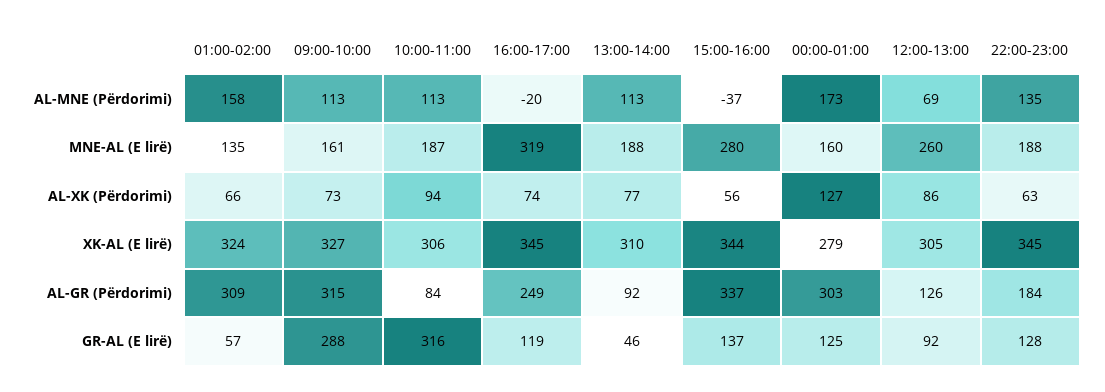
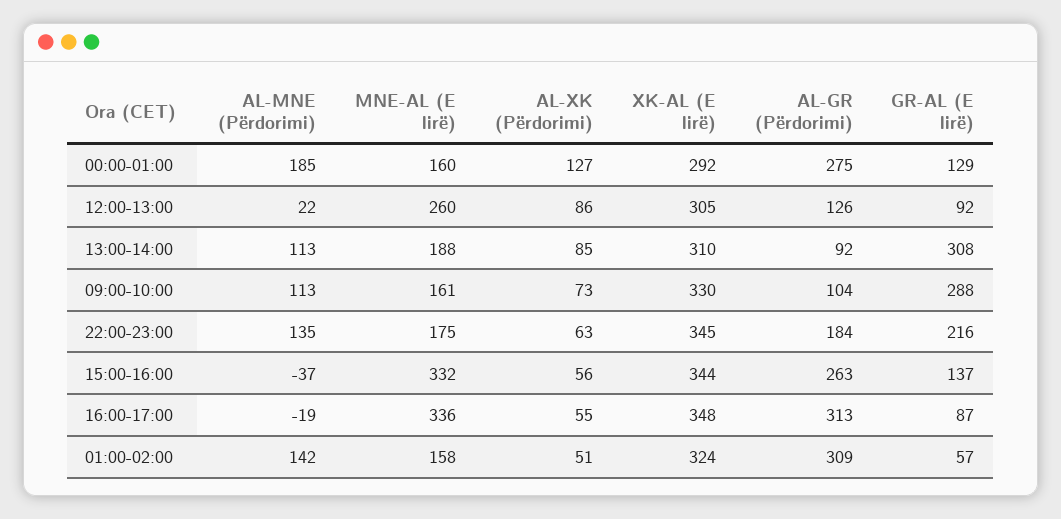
  {
    "01:00-02:00": {
-     "AL-MNE (Përdorimi)": 158,
+     "AL-MNE (Përdorimi)": 142,
-     "MNE-AL (E lirë)": 135,
+     "MNE-AL (E lirë)": 158,
-     "AL-XK (Përdorimi)": 66,
+     "AL-XK (Përdorimi)": 51,
      "XK-AL (E lirë)": 324,
      "AL-GR (Përdorimi)": 309,
      "GR-AL (E lirë)": 57
    },
    "09:00-10:00": {
      "AL-MNE (Përdorimi)": 113,
      "MNE-AL (E lirë)": 161,
      "AL-XK (Përdorimi)": 73,
-     "XK-AL (E lirë)": 327,
+     "XK-AL (E lirë)": 330,
-     "AL-GR (Përdorimi)": 315,
+     "AL-GR (Përdorimi)": 104,
      "GR-AL (E lirë)": 288
    },
-   "10:00-11:00": {
-     "AL-MNE (Përdorimi)": 113,
-     "MNE-AL (E lirë)": 187,
-     "AL-XK (Përdorimi)": 94,
-     "XK-AL (E lirë)": 306,
-     "AL-GR (Përdorimi)": 84,
-     "GR-AL (E lirë)": 316
-   },
    "16:00-17:00": {
-     "AL-MNE (Përdorimi)": -20,
+     "AL-MNE (Përdorimi)": -19,
-     "MNE-AL (E lirë)": 319,
+     "MNE-AL (E lirë)": 336,
-     "AL-XK (Përdorimi)": 74,
+     "AL-XK (Përdorimi)": 55,
-     "XK-AL (E lirë)": 345,
+     "XK-AL (E lirë)": 348,
-     "AL-GR (Përdorimi)": 249,
+     "AL-GR (Përdorimi)": 313,
-     "GR-AL (E lirë)": 119
+     "GR-AL (E lirë)": 87
    },
    "13:00-14:00": {
      "AL-MNE (Përdorimi)": 113,
      "MNE-AL (E lirë)": 188,
-     "AL-XK (Përdorimi)": 77,
+     "AL-XK (Përdorimi)": 85,
      "XK-AL (E lirë)": 310,
      "AL-GR (Përdorimi)": 92,
-     "GR-AL (E lirë)": 46
+     "GR-AL (E lirë)": 308
    },
    "15:00-16:00": {
      "AL-MNE (Përdorimi)": -37,
-     "MNE-AL (E lirë)": 280,
+     "MNE-AL (E lirë)": 332,
      "AL-XK (Përdorimi)": 56,
      "XK-AL (E lirë)": 344,
-     "AL-GR (Përdorimi)": 337,
+     "AL-GR (Përdorimi)": 263,
      "GR-AL (E lirë)": 137
    },
    "00:00-01:00": {
-     "AL-MNE (Përdorimi)": 173,
+     "AL-MNE (Përdorimi)": 185,
      "MNE-AL (E lirë)": 160,
      "AL-XK (Përdorimi)": 127,
-     "XK-AL (E lirë)": 279,
+     "XK-AL (E lirë)": 292,
-     "AL-GR (Përdorimi)": 303,
+     "AL-GR (Përdorimi)": 275,
-     "GR-AL (E lirë)": 125
+     "GR-AL (E lirë)": 129
    },
    "12:00-13:00": {
-     "AL-MNE (Përdorimi)": 69,
+     "AL-MNE (Përdorimi)": 22,
      "MNE-AL (E lirë)": 260,
      "AL-XK (Përdorimi)": 86,
      "XK-AL (E lirë)": 305,
      "AL-GR (Përdorimi)": 126,
      "GR-AL (E lirë)": 92
    },
    "22:00-23:00": {
      "AL-MNE (Përdorimi)": 135,
-     "MNE-AL (E lirë)": 188,
+     "MNE-AL (E lirë)": 175,
      "AL-XK (Përdorimi)": 63,
      "XK-AL (E lirë)": 345,
      "AL-GR (Përdorimi)": 184,
-     "GR-AL (E lirë)": 128
+     "GR-AL (E lirë)": 216
    }
  }

